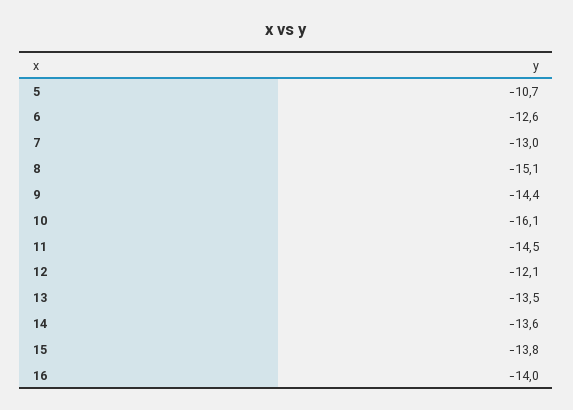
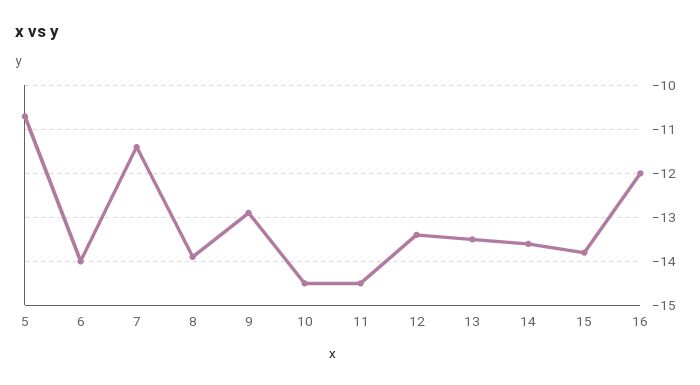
  {
    "5": -10.7,
-   "6": -12.6,
+   "6": -14,
-   "7": -13,
+   "7": -11.5,
-   "8": -15.1,
+   "8": -14,
-   "9": -14.4,
+   "9": -13,
-   "10": -16.1,
+   "10": -14.5,
    "11": -14.5,
-   "12": -12.1,
+   "12": -13.5,
    "13": -13.5,
    "14": -13.6,
    "15": -13.8,
-   "16": -14
+   "16": -12
  }

